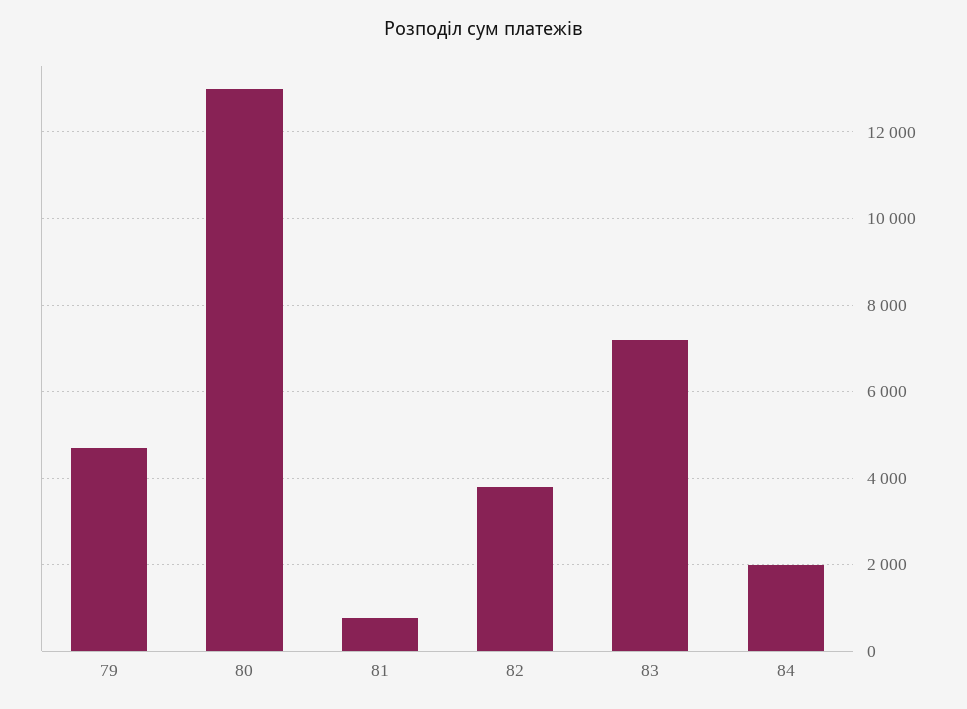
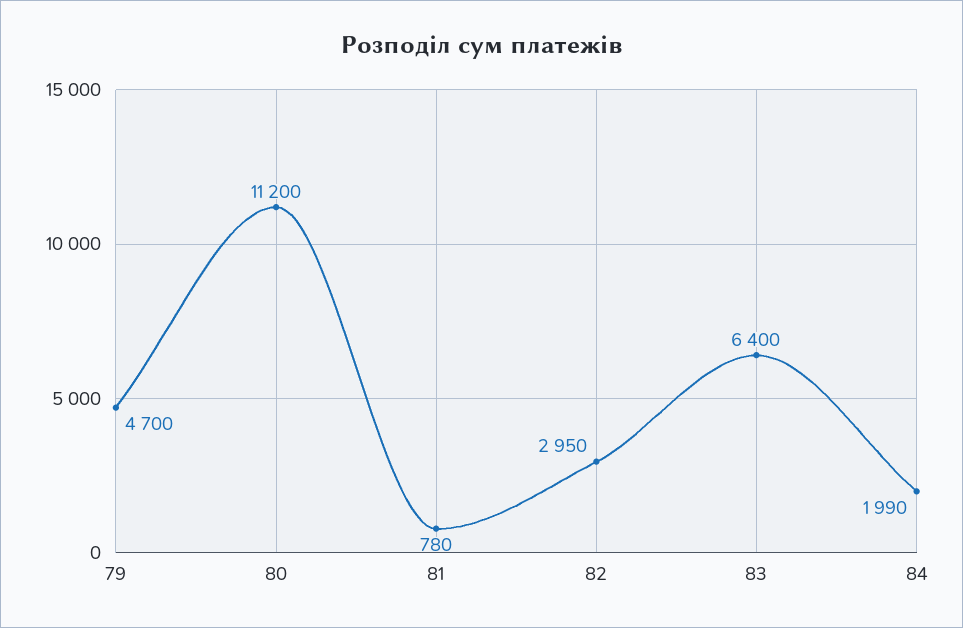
  {
    "79": 4700,
-   "80": 13000,
+   "80": 11200,
    "81": 780,
-   "82": 3800,
+   "82": 2950,
-   "83": 7200,
+   "83": 6400,
    "84": 1990
  }

